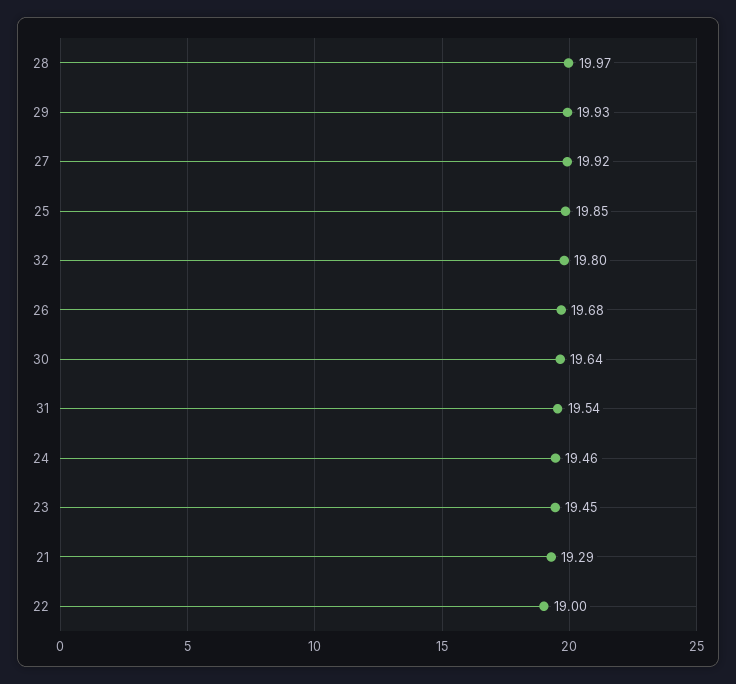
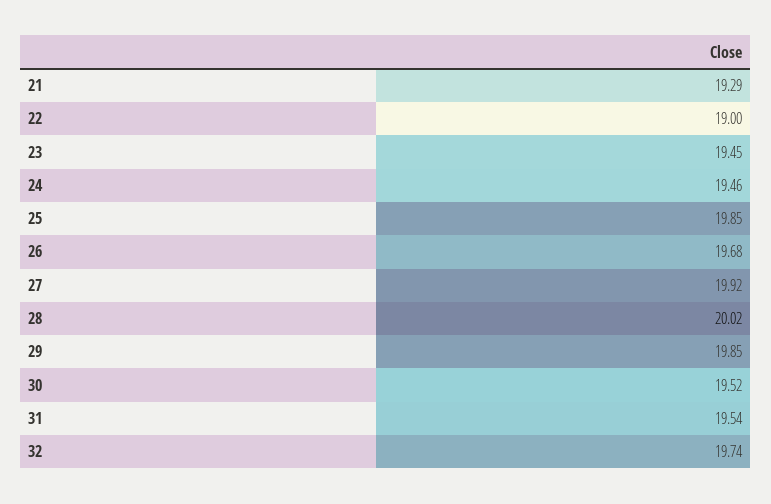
  {
-   "28": 19.97,
+   "28": 20.02,
-   "29": 19.93,
+   "29": 19.85,
    "27": 19.92,
    "25": 19.85,
-   "32": 19.8,
+   "32": 19.74,
    "26": 19.68,
-   "30": 19.64,
+   "30": 19.52,
    "31": 19.54,
    "24": 19.46,
    "23": 19.45,
    "21": 19.29,
    "22": 19
  }

